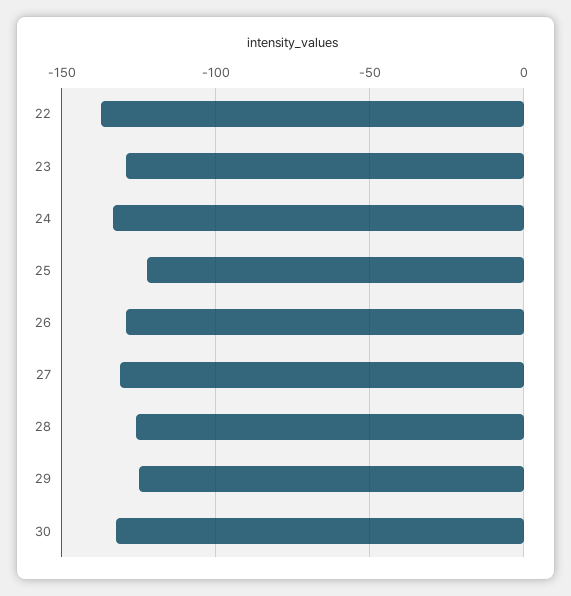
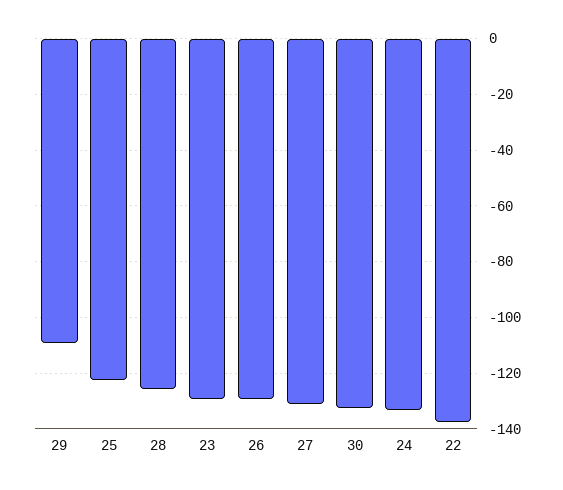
  {
    "22": -137.5,
    "23": -130,
    "24": -132.5,
    "25": -122.5,
    "26": -130,
    "27": -130,
    "28": -125,
-   "29": -125,
+   "29": -110,
    "30": -132.5
  }

